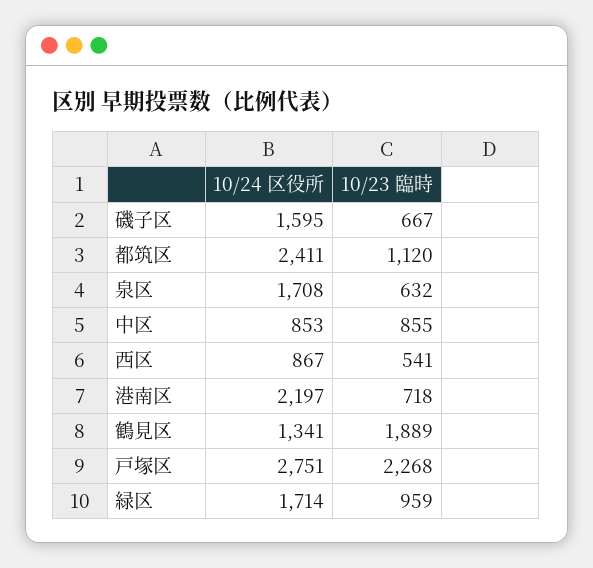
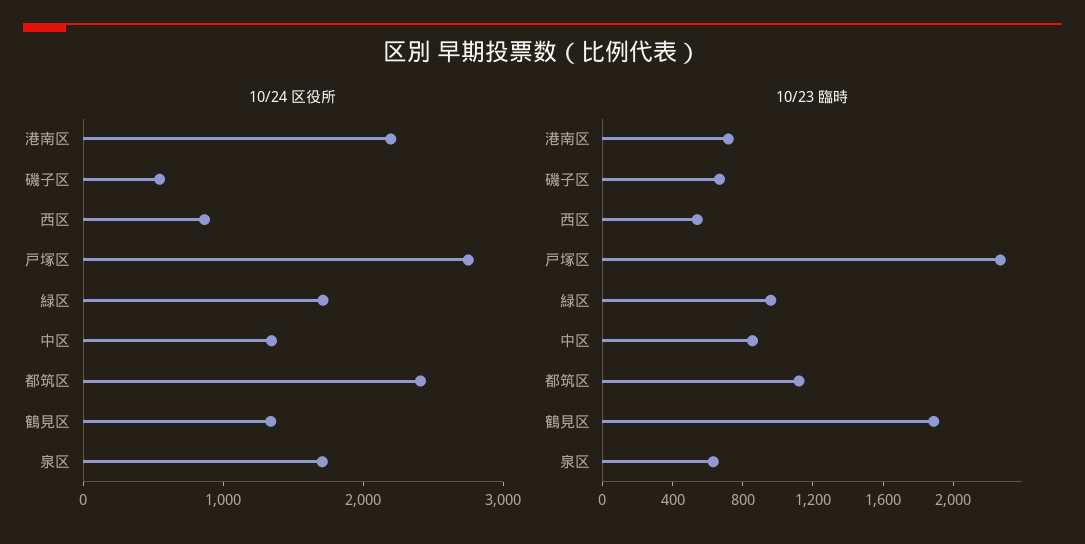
  {
    "10/24 区役所": {
-     "磯子区": 1595,
+     "磯子区": 600,
      "都筑区": 2411,
      "泉区": 1708,
-     "中区": 853,
+     "中区": 1400,
      "西区": 867,
      "港南区": 2197,
      "鶴見区": 1341,
      "戸塚区": 2751,
      "緑区": 1714
    },
    "10/23 臨時": {
      "磯子区": 667,
      "都筑区": 1120,
      "泉区": 632,
      "中区": 855,
      "西区": 541,
      "港南区": 718,
      "鶴見区": 1889,
      "戸塚区": 2268,
      "緑区": 959
    }
  }

